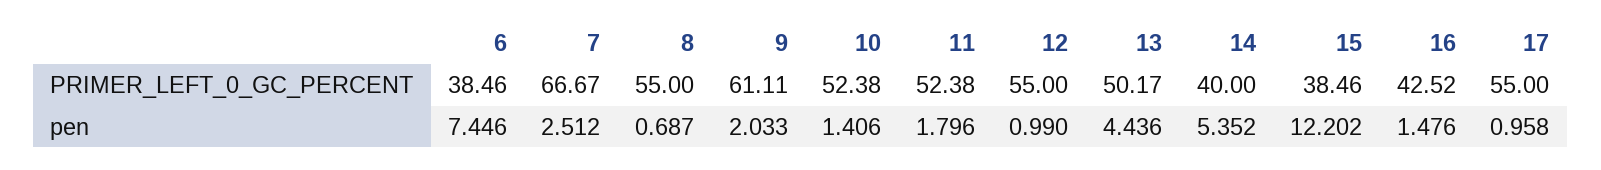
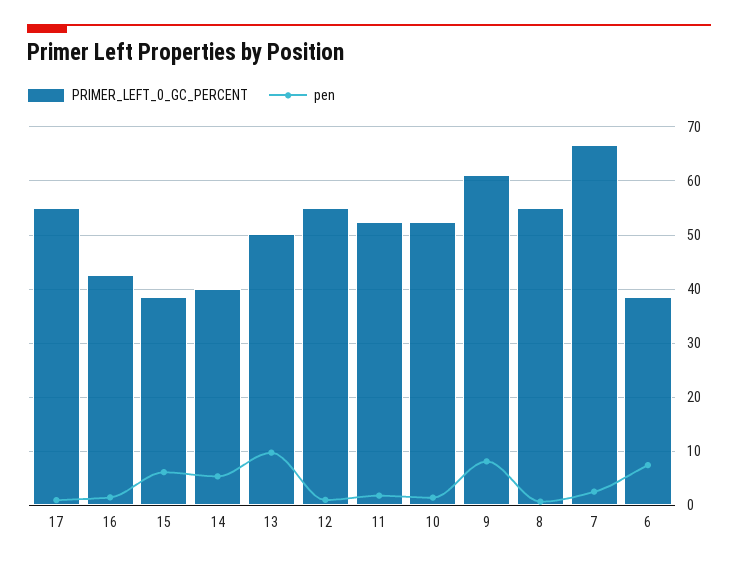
  {
    "PRIMER_LEFT_0_GC_PERCENT": {
      "6": 38.46,
      "7": 66.67,
      "8": 55,
      "9": 61.11,
      "10": 52.38,
      "11": 52.38,
      "12": 55,
      "13": 50.17,
      "14": 40,
      "15": 38.46,
      "16": 42.52,
      "17": 55
    },
    "pen": {
      "6": 7.446,
      "7": 2.512,
      "8": 0.687,
-     "9": 2.033,
+     "9": 8,
      "10": 1.406,
      "11": 1.796,
      "12": 0.99,
-     "13": 4.436,
+     "13": 10,
      "14": 5.352,
-     "15": 12.202,
+     "15": 6,
      "16": 1.476,
      "17": 0.958
    }
  }

